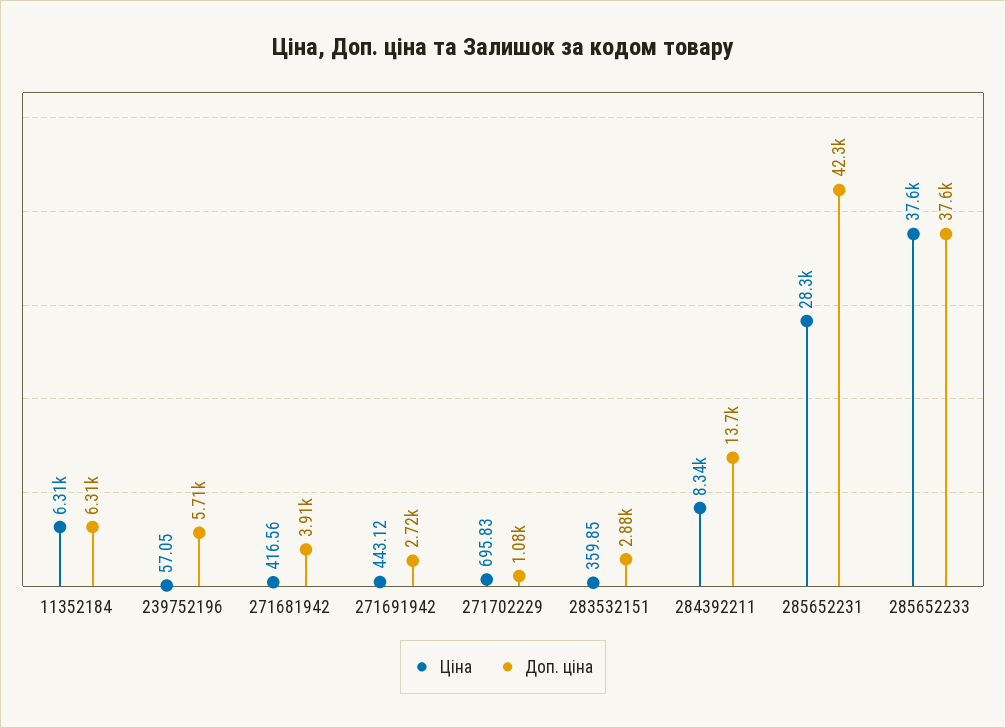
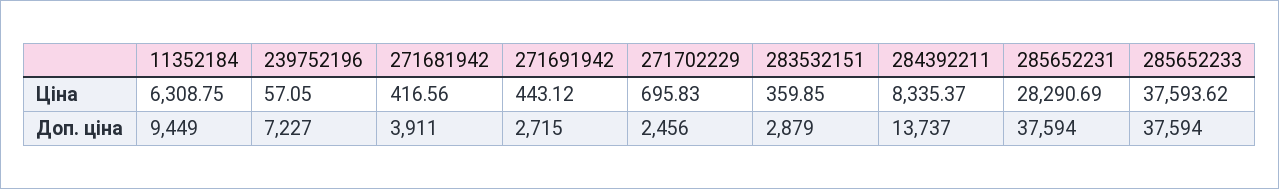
  {
    "Ціна": {
      "11352184": 6308.75,
      "239752196": 57.05,
      "271681942": 416.56,
      "271691942": 443.12,
      "271702229": 695.83,
      "283532151": 359.85,
      "284392211": 8335.37,
      "285652231": 28290.69,
      "285652233": 37593.62
    },
    "Доп. ціна": {
-     "11352184": 6310,
+     "11352184": 9449,
-     "239752196": 5710,
+     "239752196": 7227,
      "271681942": 3911,
      "271691942": 2715,
-     "271702229": 1080,
+     "271702229": 2456,
      "283532151": 2879,
      "284392211": 13737,
-     "285652231": 42300,
+     "285652231": 37594,
      "285652233": 37594
    }
  }

